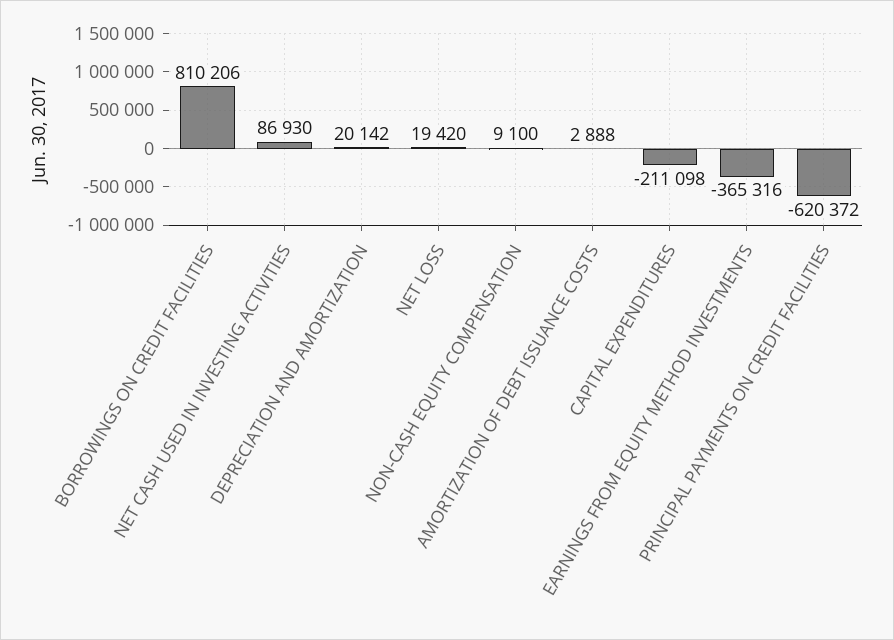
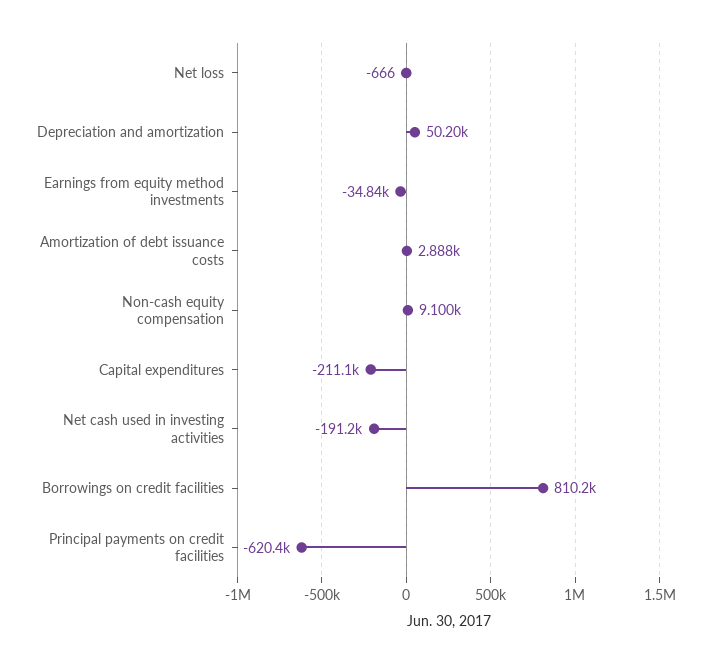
  {
    "BORROWINGS ON CREDIT FACILITIES": 810206,
-   "NET CASH USED IN INVESTING ACTIVITIES": 86930,
+   "NET CASH USED IN INVESTING ACTIVITIES": -191200,
-   "DEPRECIATION AND AMORTIZATION": 20142,
+   "DEPRECIATION AND AMORTIZATION": 50200,
-   "NET LOSS": 19420,
+   "NET LOSS": -666,
    "NON-CASH EQUITY COMPENSATION": 9100,
    "AMORTIZATION OF DEBT ISSUANCE COSTS": 2888,
    "CAPITAL EXPENDITURES": -211098,
-   "EARNINGS FROM EQUITY METHOD INVESTMENTS": -365316,
+   "EARNINGS FROM EQUITY METHOD INVESTMENTS": -34840,
    "PRINCIPAL PAYMENTS ON CREDIT FACILITIES": -620372
  }

